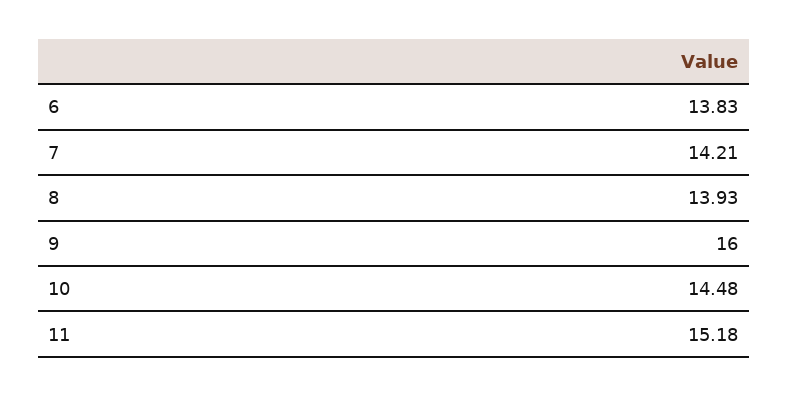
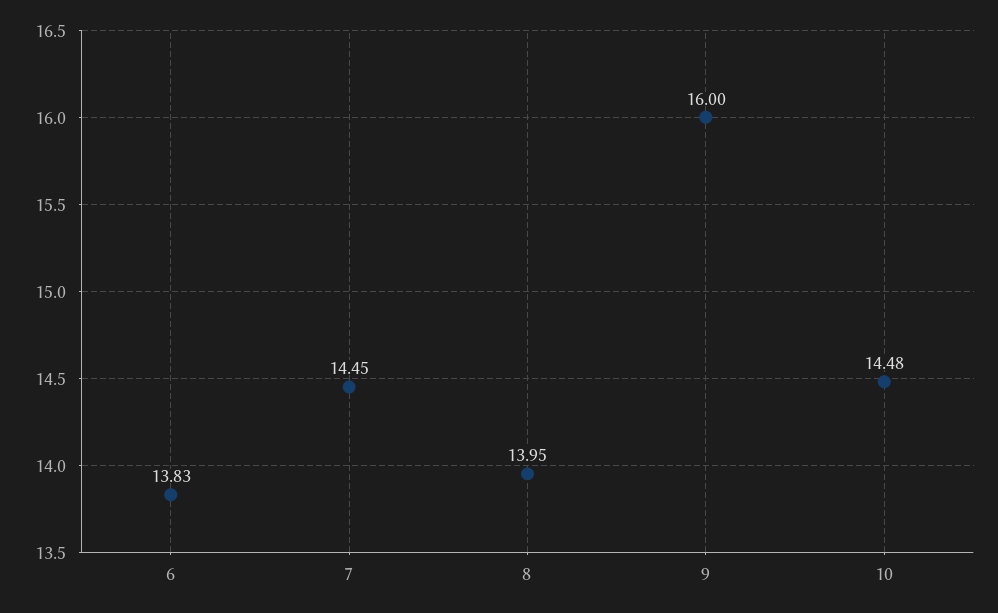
  {
    "6": 13.83,
-   "7": 14.21,
+   "7": 14.45,
-   "8": 13.93,
+   "8": 13.95,
    "9": 16,
-   "10": 14.48,
+   "10": 14.48
-   "11": 15.18
  }

